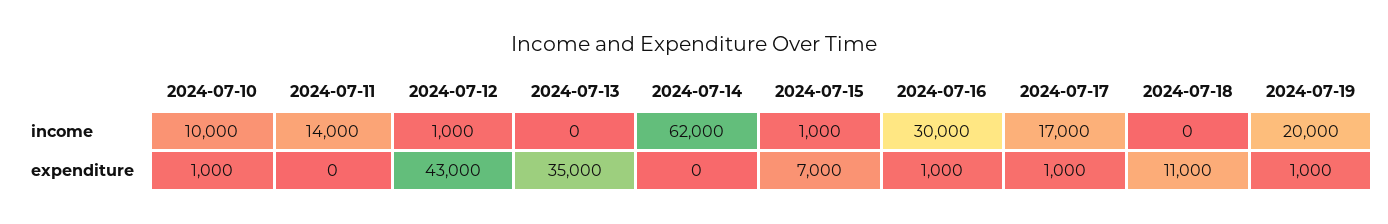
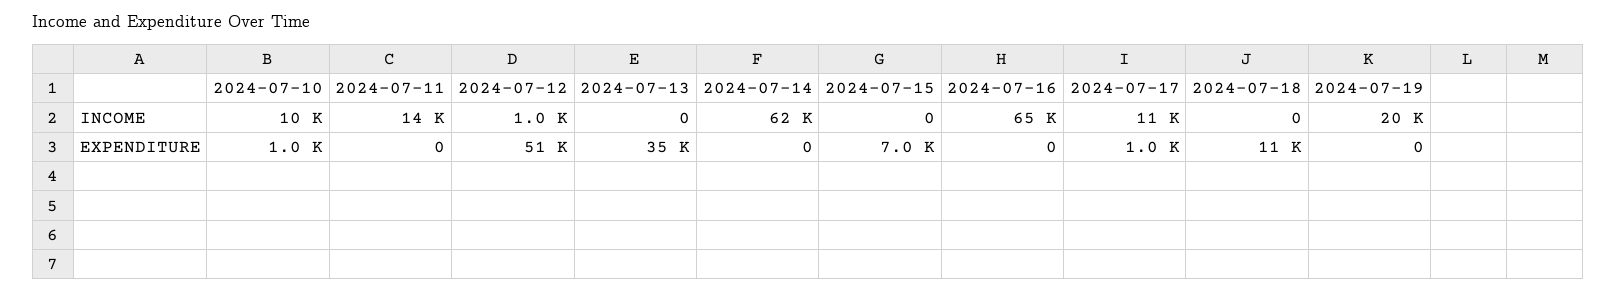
  {
    "2024-07-10": {
      "income": 10000,
      "expenditure": 1000
    },
    "2024-07-11": {
      "income": 14000,
      "expenditure": 0
    },
    "2024-07-12": {
      "income": 1000,
-     "expenditure": 43000
+     "expenditure": 51000
    },
    "2024-07-13": {
      "income": 0,
      "expenditure": 35000
    },
    "2024-07-14": {
      "income": 62000,
      "expenditure": 0
    },
    "2024-07-15": {
-     "income": 1000,
+     "income": 0,
      "expenditure": 7000
    },
    "2024-07-16": {
-     "income": 30000,
+     "income": 65000,
-     "expenditure": 1000
+     "expenditure": 0
    },
    "2024-07-17": {
-     "income": 17000,
+     "income": 11000,
      "expenditure": 1000
    },
    "2024-07-18": {
      "income": 0,
      "expenditure": 11000
    },
    "2024-07-19": {
      "income": 20000,
-     "expenditure": 1000
+     "expenditure": 0
    }
  }

